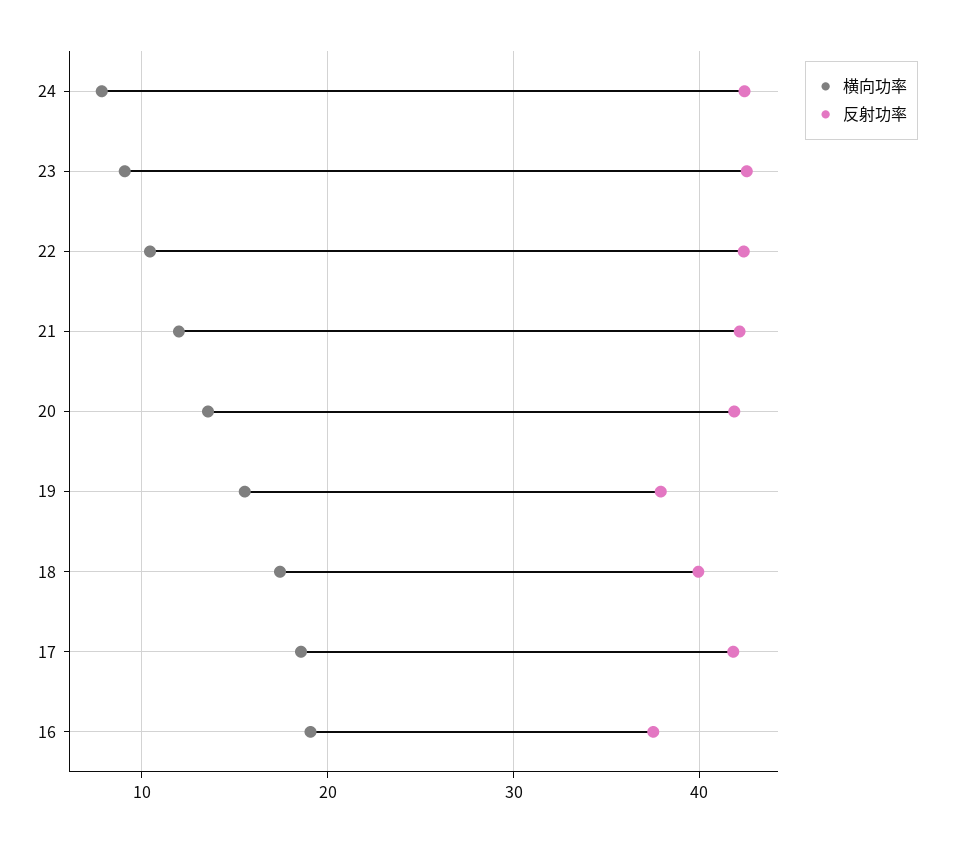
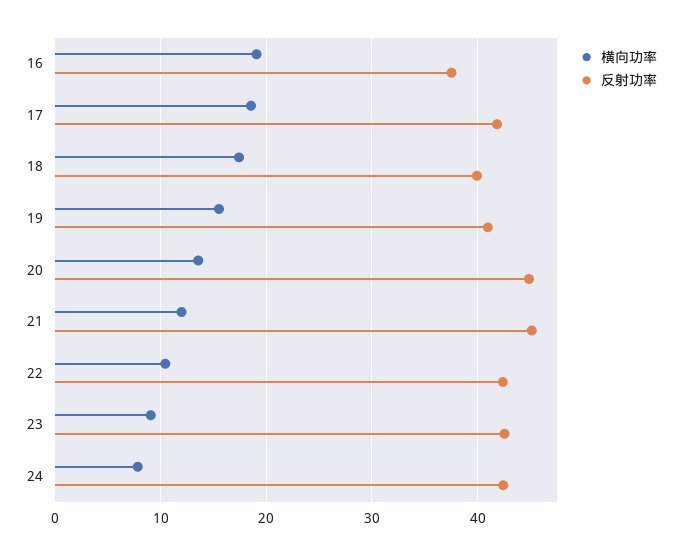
  {
    "横向功率": {
      "24": 8,
      "23": 9,
      "22": 10,
      "21": 12,
      "20": 14,
      "19": 16,
      "18": 17,
      "17": 19,
      "16": 19
    },
    "反射功率": {
      "24": 42,
      "23": 43,
      "22": 42,
-     "21": 42,
+     "21": 45,
-     "20": 42,
+     "20": 45,
-     "19": 38,
+     "19": 41,
      "18": 40,
      "17": 42,
      "16": 38
    }
  }

